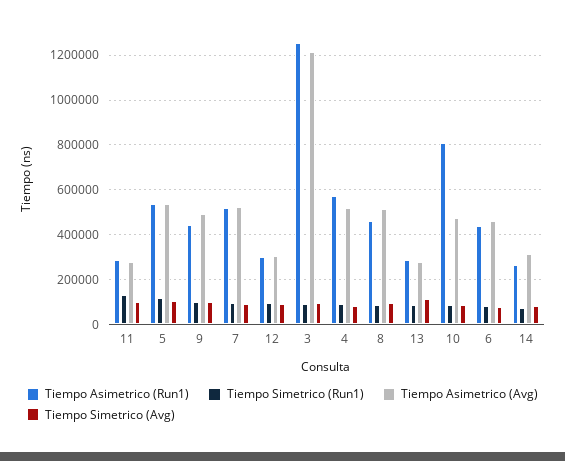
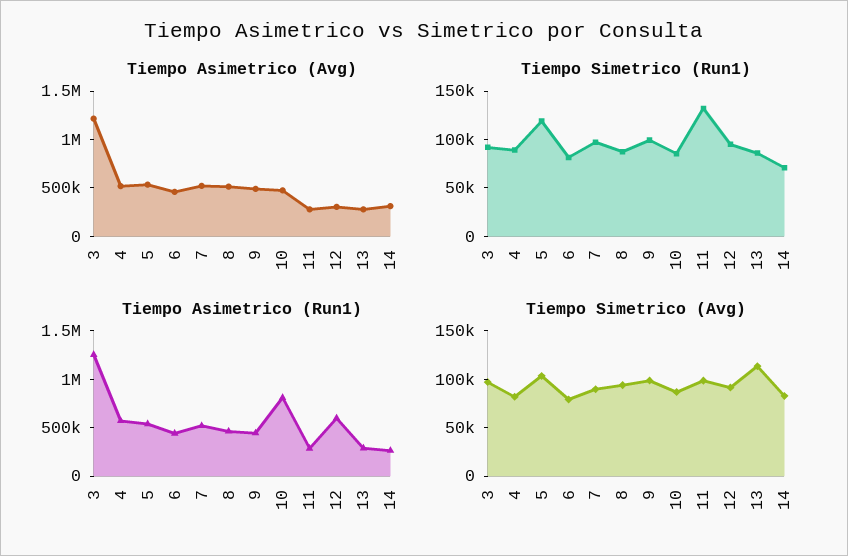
  {
    "Tiempo Asimetrico (Run1)": {
      "11": 300000,
      "5": 550000,
      "9": 450000,
      "7": 500000,
-     "12": 300000,
+     "12": 600000,
      "3": 1250000,
      "4": 550000,
      "8": 450000,
      "13": 300000,
      "10": 800000,
      "6": 450000,
      "14": 250000
    },
    "Tiempo Simetrico (Run1)": {
      "11": 130000,
      "5": 120000,
      "9": 100000,
      "7": 100000,
      "12": 100000,
      "3": 90000,
      "4": 90000,
      "8": 90000,
      "13": 90000,
      "10": 90000,
      "6": 80000,
      "14": 70000
    },
    "Tiempo Asimetrico (Avg)": {
      "11": 300000,
      "5": 550000,
      "9": 500000,
      "7": 500000,
      "12": 300000,
      "3": 1200000,
      "4": 500000,
      "8": 500000,
      "13": 300000,
      "10": 450000,
      "6": 450000,
      "14": 300000
    },
    "Tiempo Simetrico (Avg)": {
      "11": 100000,
      "5": 100000,
      "9": 100000,
      "7": 90000,
      "12": 90000,
      "3": 100000,
      "4": 80000,
      "8": 90000,
      "13": 110000,
      "10": 90000,
      "6": 80000,
      "14": 80000
    }
  }

